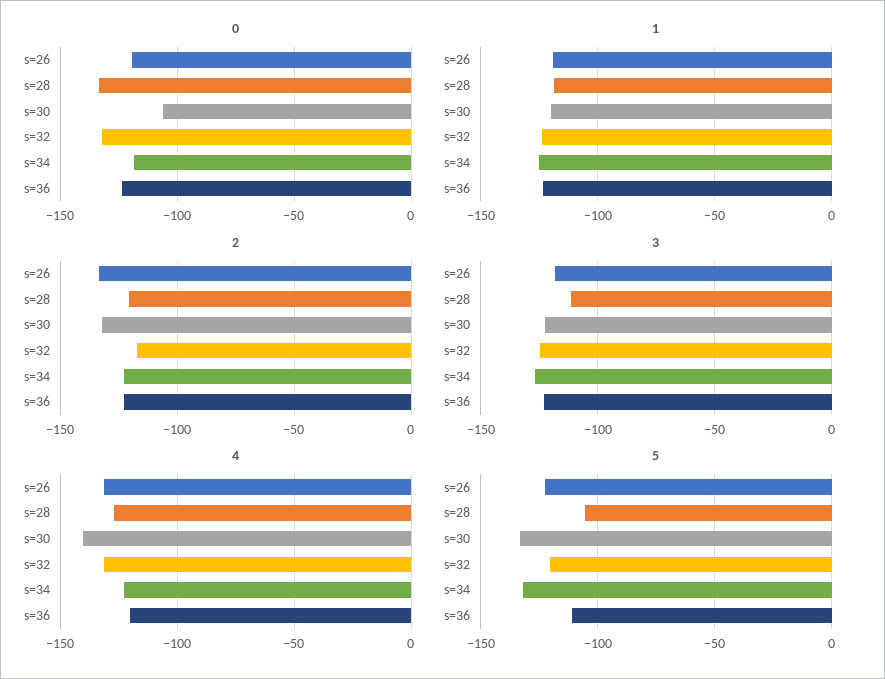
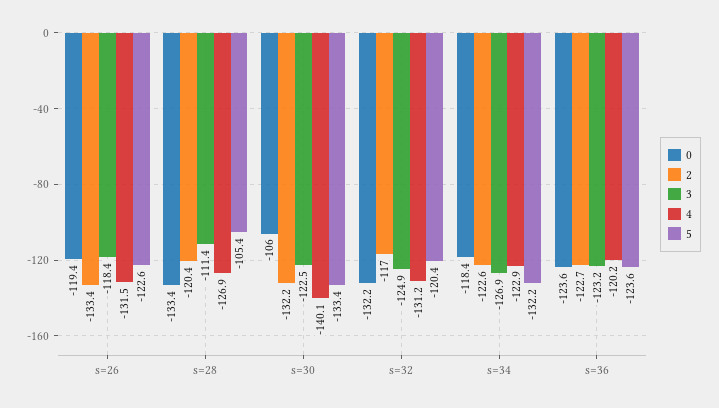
  {
    "0": {
      "s=26": -119.4,
      "s=28": -133.4,
      "s=30": -106,
      "s=32": -132.2,
      "s=34": -118.4,
      "s=36": -123.6
    },
-   "1": {
-     "s=26": -120,
-     "s=28": -120,
-     "s=30": -120,
-     "s=32": -125,
-     "s=34": -125,
-     "s=36": -125
-   },
    "2": {
      "s=26": -133.4,
      "s=28": -120.4,
      "s=30": -132.2,
      "s=32": -117,
      "s=34": -122.6,
      "s=36": -122.7
    },
    "3": {
      "s=26": -118.4,
      "s=28": -111.4,
      "s=30": -122.5,
      "s=32": -124.9,
      "s=34": -126.9,
      "s=36": -123.2
    },
    "4": {
      "s=26": -131.5,
      "s=28": -126.9,
      "s=30": -140.1,
      "s=32": -131.2,
      "s=34": -122.9,
      "s=36": -120.2
    },
    "5": {
      "s=26": -122.6,
      "s=28": -105.4,
      "s=30": -133.4,
      "s=32": -120.4,
      "s=34": -132.2,
-     "s=36": -110
+     "s=36": -123.6
    }
  }

